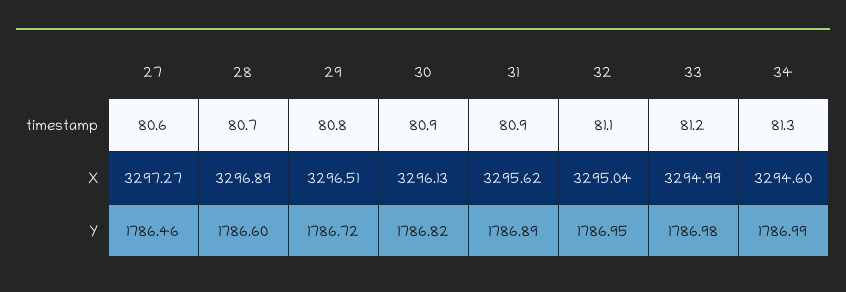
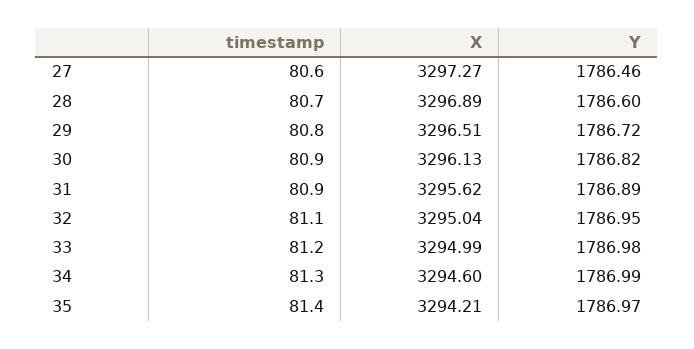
  {
    "27": {
      "timestamp": 80.6,
      "X": 3297.27,
      "Y": 1786.46
    },
    "28": {
      "timestamp": 80.7,
      "X": 3296.89,
      "Y": 1786.6
    },
    "29": {
      "timestamp": 80.8,
      "X": 3296.51,
      "Y": 1786.72
    },
    "30": {
      "timestamp": 80.9,
      "X": 3296.13,
      "Y": 1786.82
    },
    "31": {
      "timestamp": 80.9,
      "X": 3295.62,
      "Y": 1786.89
    },
    "32": {
      "timestamp": 81.1,
      "X": 3295.04,
      "Y": 1786.95
    },
    "33": {
      "timestamp": 81.2,
      "X": 3294.99,
      "Y": 1786.98
    },
    "34": {
      "timestamp": 81.3,
      "X": 3294.6,
      "Y": 1786.99
-   }
+   },
+   "35": {
+     "timestamp": 81.4,
+     "X": 3294.21,
+     "Y": 1786.97
+   }
  }

